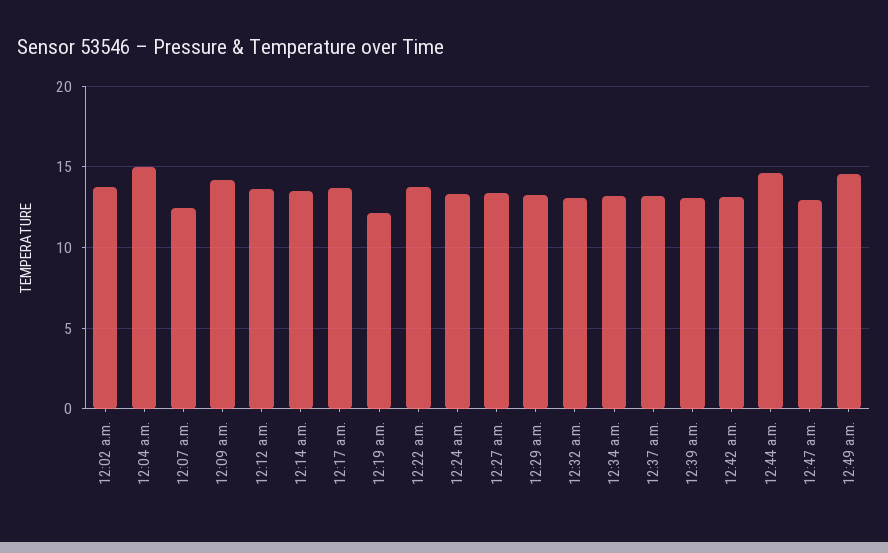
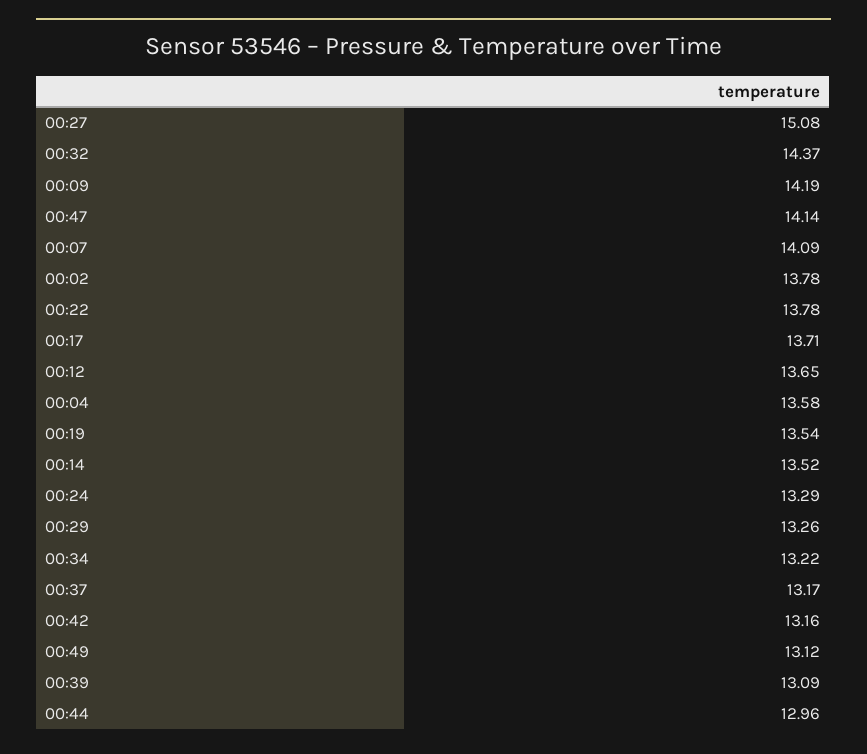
  {
    "12:02 a.m.": 13.78,
-   "12:04 a.m.": 15,
+   "12:04 a.m.": 13.58,
-   "12:07 a.m.": 12.5,
+   "12:07 a.m.": 14.09,
    "12:09 a.m.": 14.19,
    "12:12 a.m.": 13.65,
    "12:14 a.m.": 13.52,
    "12:17 a.m.": 13.71,
-   "12:19 a.m.": 12,
+   "12:19 a.m.": 13.54,
    "12:22 a.m.": 13.78,
    "12:24 a.m.": 13.29,
-   "12:27 a.m.": 13.5,
+   "12:27 a.m.": 15.08,
    "12:29 a.m.": 13.26,
-   "12:32 a.m.": 13,
+   "12:32 a.m.": 14.37,
    "12:34 a.m.": 13.22,
    "12:37 a.m.": 13.17,
    "12:39 a.m.": 13.09,
    "12:42 a.m.": 13.16,
-   "12:44 a.m.": 14.5,
+   "12:44 a.m.": 12.96,
-   "12:47 a.m.": 13,
+   "12:47 a.m.": 14.14,
-   "12:49 a.m.": 14.5
+   "12:49 a.m.": 13.12
  }

